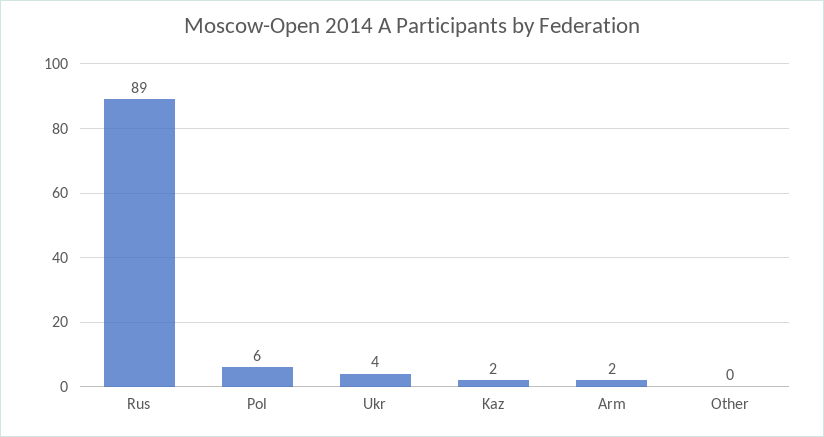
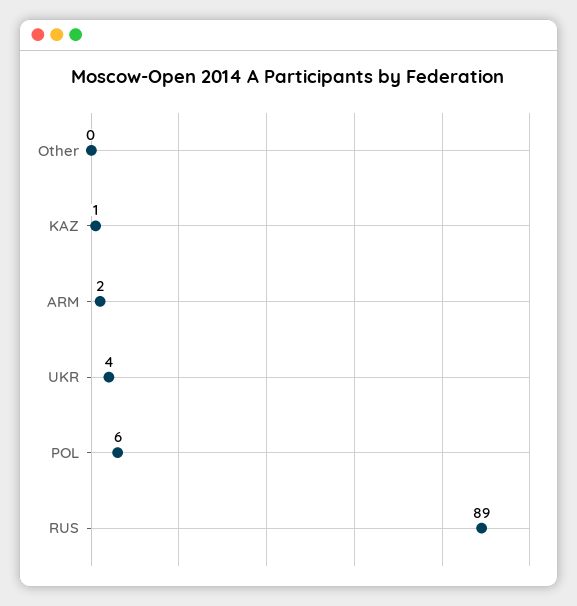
  {
    "Rus": 89,
    "Pol": 6,
    "Ukr": 4,
-   "Kaz": 2,
+   "Kaz": 1,
    "Arm": 2,
    "Other": 0
  }

